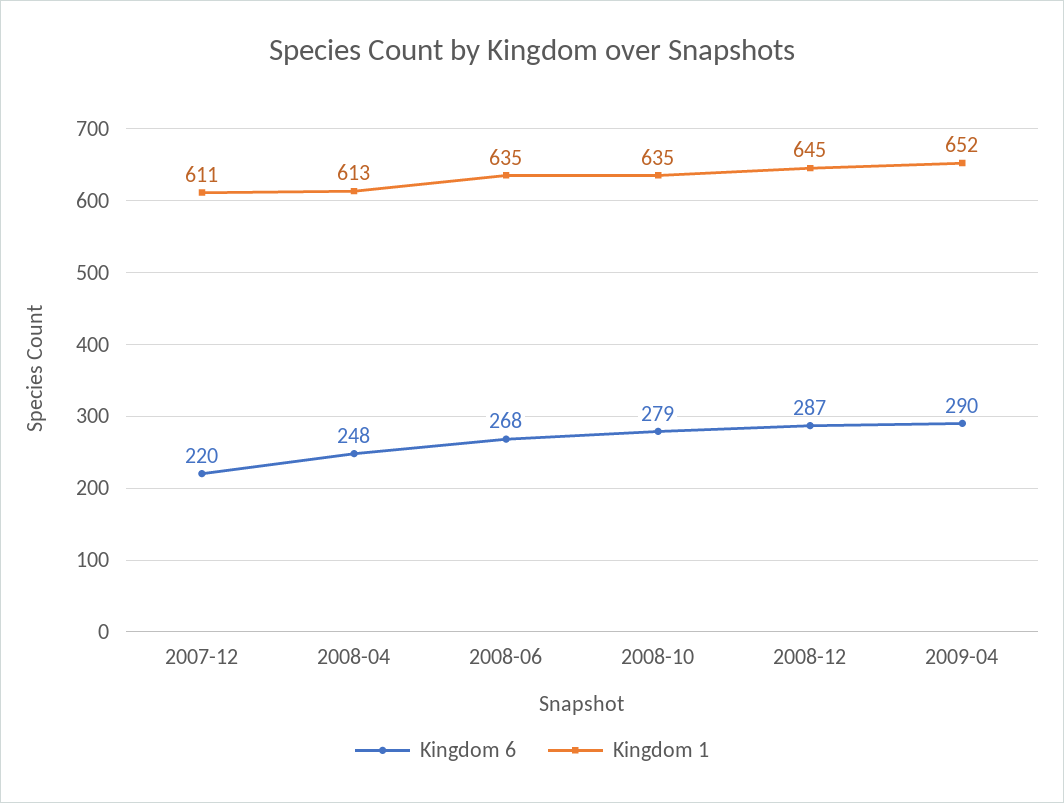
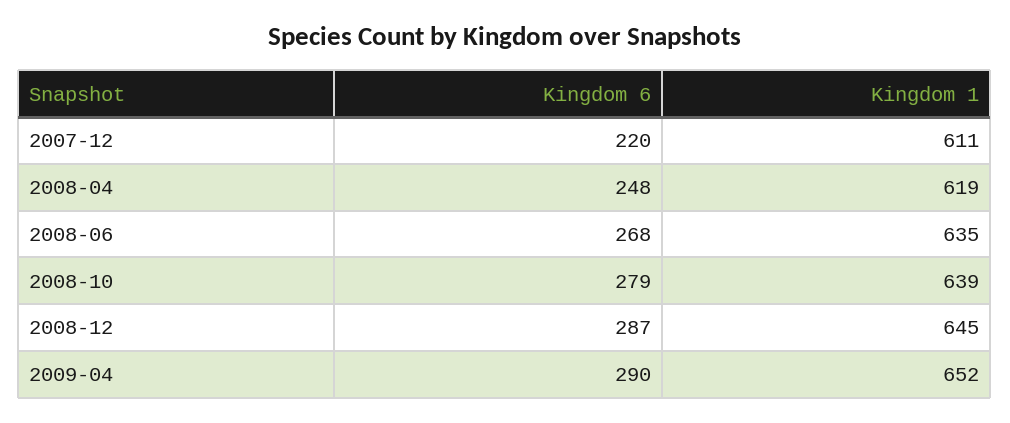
  {
    "Kingdom 6": {
      "2007-12": 220,
      "2008-04": 248,
      "2008-06": 268,
      "2008-10": 279,
      "2008-12": 287,
      "2009-04": 290
    },
    "Kingdom 1": {
      "2007-12": 611,
-     "2008-04": 613,
+     "2008-04": 619,
      "2008-06": 635,
-     "2008-10": 635,
+     "2008-10": 639,
      "2008-12": 645,
      "2009-04": 652
    }
  }

